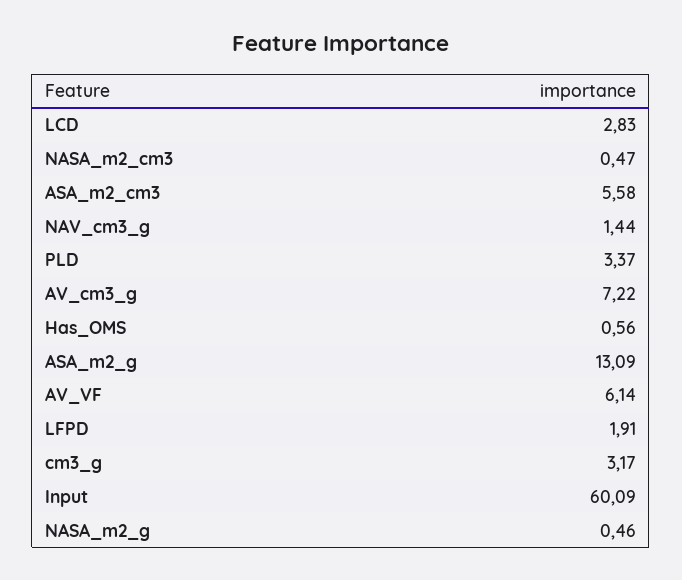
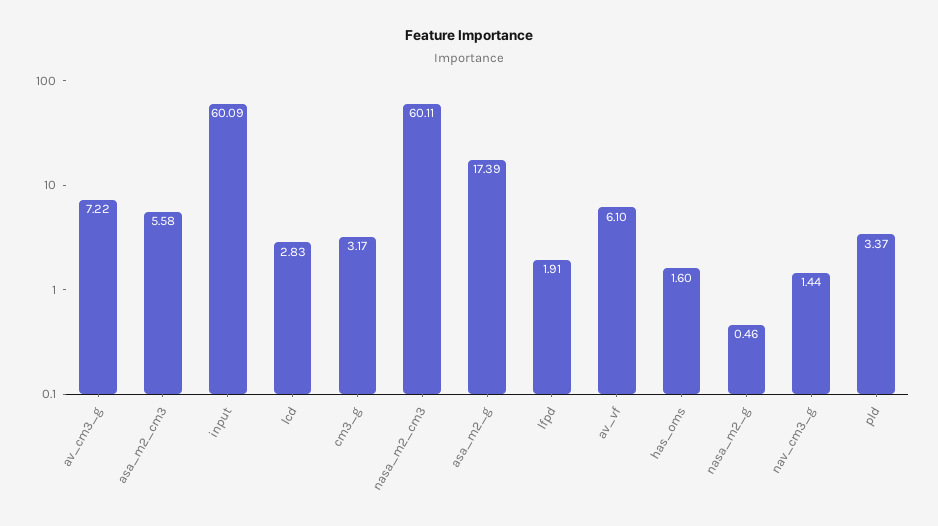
  {
    "LCD": 2.83,
-   "NASA_m2_cm3": 0.47,
+   "NASA_m2_cm3": 60.11,
    "ASA_m2_cm3": 5.58,
    "NAV_cm3_g": 1.44,
    "PLD": 3.37,
    "AV_cm3_g": 7.22,
-   "Has_OMS": 0.56,
+   "Has_OMS": 1.6,
-   "ASA_m2_g": 13.09,
+   "ASA_m2_g": 17.39,
-   "AV_VF": 6.14,
+   "AV_VF": 6.1,
    "LFPD": 1.91,
    "cm3_g": 3.17,
    "Input": 60.09,
    "NASA_m2_g": 0.46
  }

